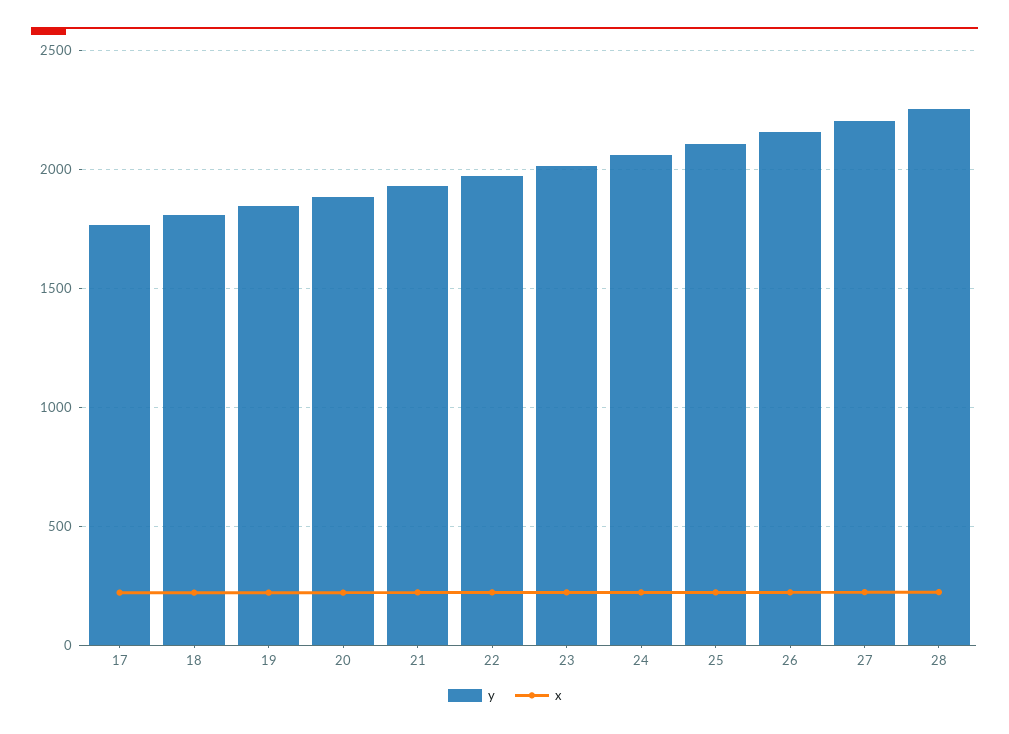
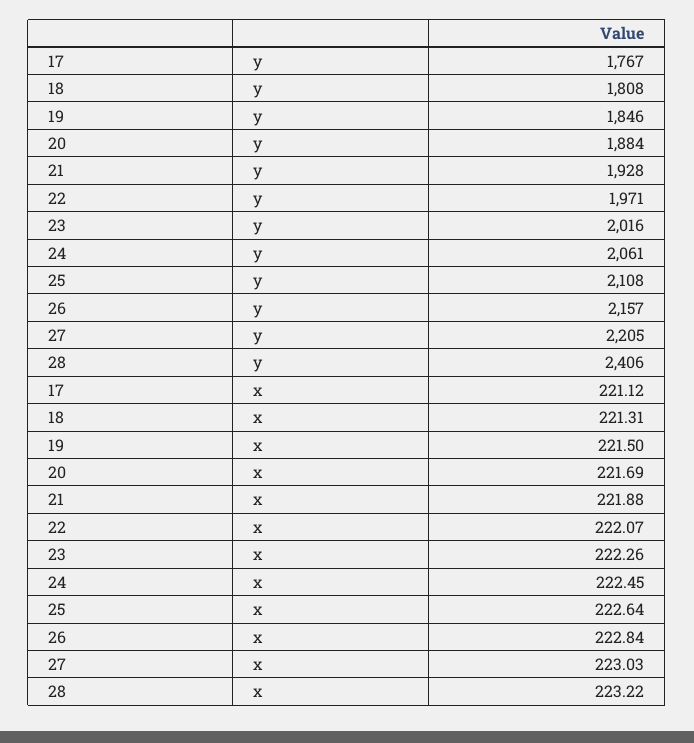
  {
    "y": {
      "17": 1767,
      "18": 1808,
      "19": 1846,
      "20": 1884,
      "21": 1928,
      "22": 1971,
      "23": 2016,
      "24": 2061,
      "25": 2108,
      "26": 2157,
      "27": 2205,
-     "28": 2250
+     "28": 2406
    },
    "x": {
      "17": 221.12,
      "18": 221.31,
      "19": 221.5,
      "20": 221.69,
      "21": 221.88,
      "22": 222.07,
      "23": 222.26,
      "24": 222.45,
      "25": 222.64,
      "26": 222.84,
      "27": 223.03,
      "28": 223.22
    }
  }

